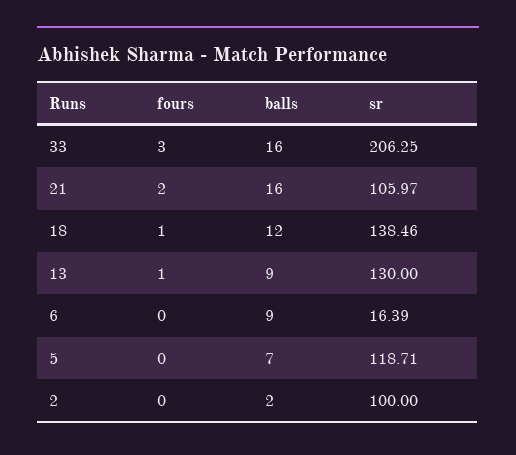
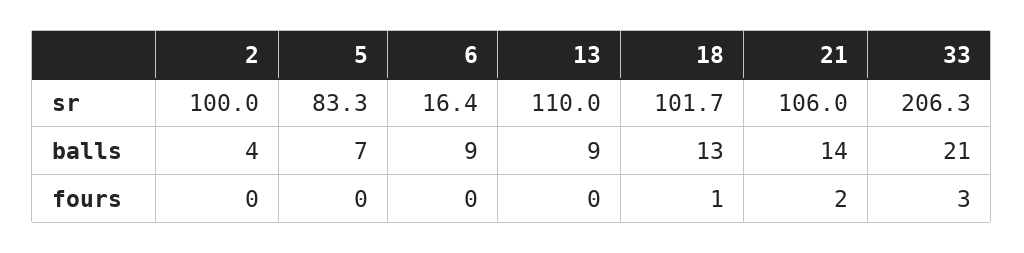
  {
    "fours": {
      "33": 3,
      "21": 2,
      "18": 1,
-     "13": 1,
+     "13": 0,
      "6": 0,
      "5": 0,
      "2": 0
    },
    "balls": {
-     "33": 16,
+     "33": 21,
-     "21": 16,
+     "21": 14,
-     "18": 12,
+     "18": 13,
      "13": 9,
      "6": 9,
      "5": 7,
-     "2": 2
+     "2": 4
    },
    "sr": {
      "33": 206.25,
      "21": 105.97,
-     "18": 138.46,
+     "18": 101.7,
-     "13": 130,
+     "13": 110,
      "6": 16.39,
-     "5": 118.71,
+     "5": 83.3,
      "2": 100
    }
  }

